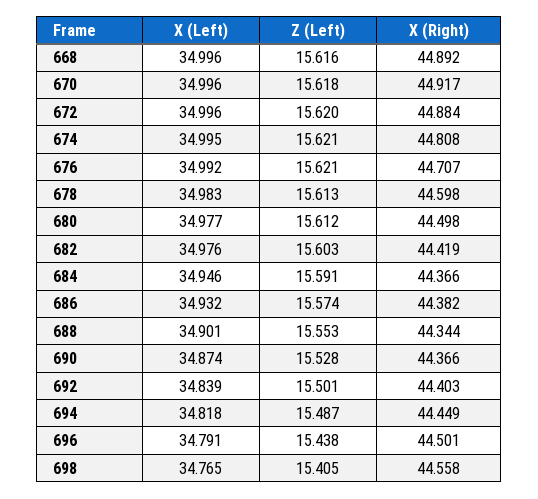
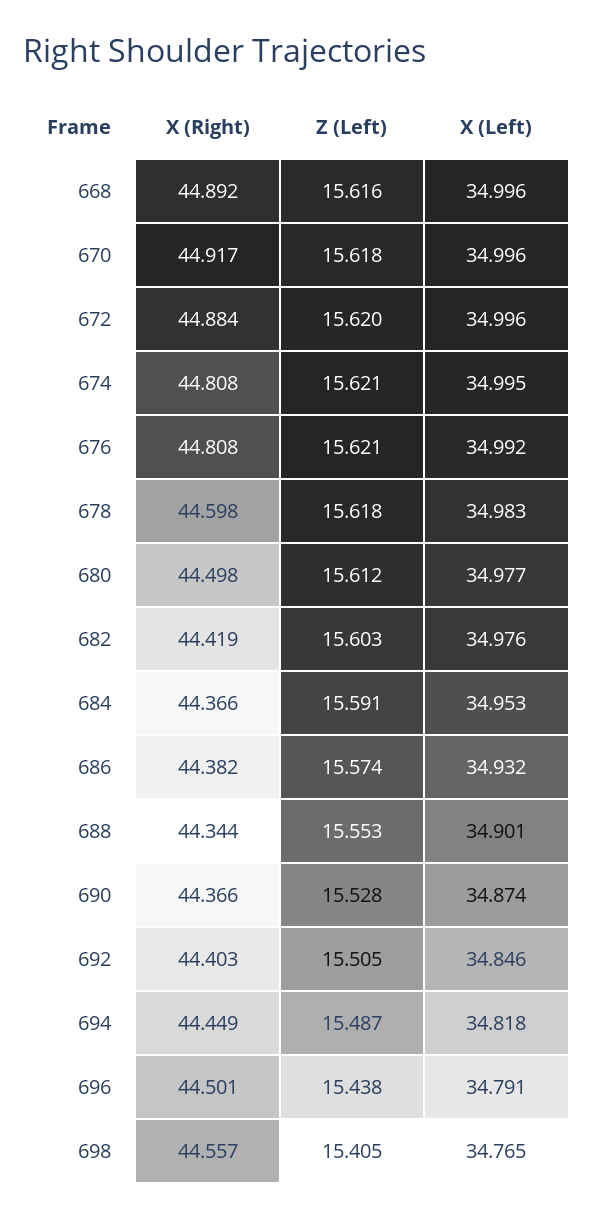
  {
    "X (Left)": {
      "668": 34.996,
      "670": 34.996,
      "672": 34.996,
      "674": 34.995,
      "676": 34.992,
      "678": 34.983,
      "680": 34.977,
      "682": 34.976,
-     "684": 34.946,
+     "684": 34.953,
      "686": 34.932,
      "688": 34.901,
      "690": 34.874,
-     "692": 34.839,
+     "692": 34.846,
      "694": 34.818,
      "696": 34.791,
      "698": 34.765
    },
    "Z (Left)": {
      "668": 15.616,
      "670": 15.618,
      "672": 15.62,
      "674": 15.621,
      "676": 15.621,
-     "678": 15.613,
+     "678": 15.618,
      "680": 15.612,
      "682": 15.603,
      "684": 15.591,
      "686": 15.574,
      "688": 15.553,
      "690": 15.528,
-     "692": 15.501,
+     "692": 15.505,
      "694": 15.487,
      "696": 15.438,
      "698": 15.405
    },
    "X (Right)": {
      "668": 44.892,
      "670": 44.917,
      "672": 44.884,
      "674": 44.808,
-     "676": 44.707,
+     "676": 44.808,
      "678": 44.598,
      "680": 44.498,
      "682": 44.419,
      "684": 44.366,
      "686": 44.382,
      "688": 44.344,
      "690": 44.366,
      "692": 44.403,
      "694": 44.449,
      "696": 44.501,
-     "698": 44.558
+     "698": 44.557
    }
  }

